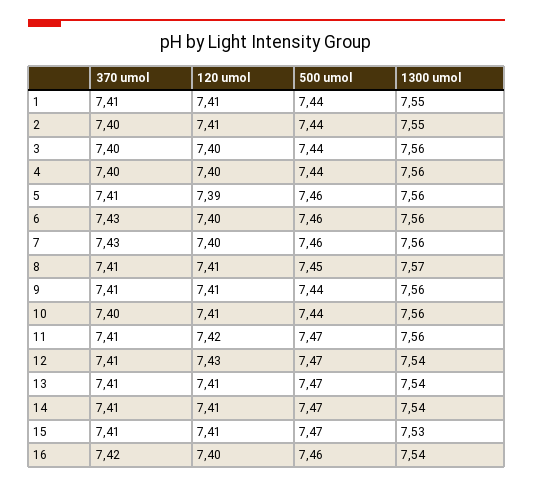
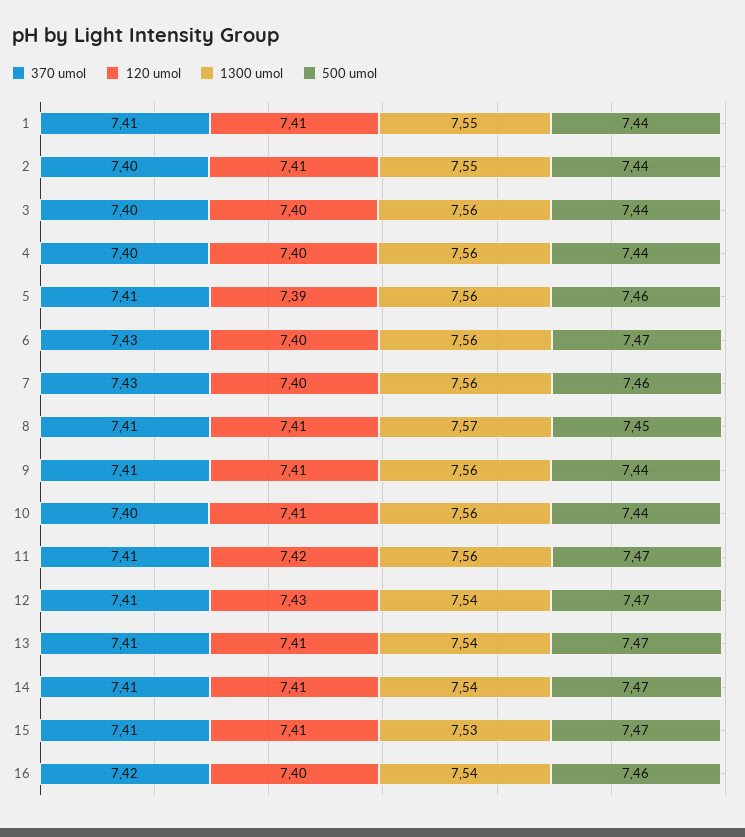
  {
    "370 umol": {
      "1": 7.41,
      "2": 7.4,
      "3": 7.4,
      "4": 7.4,
      "5": 7.41,
      "6": 7.43,
      "7": 7.43,
      "8": 7.41,
      "9": 7.41,
      "10": 7.4,
      "11": 7.41,
      "12": 7.41,
      "13": 7.41,
      "14": 7.41,
      "15": 7.41,
      "16": 7.42
    },
    "120 umol": {
      "1": 7.41,
      "2": 7.41,
      "3": 7.4,
      "4": 7.4,
      "5": 7.39,
      "6": 7.4,
      "7": 7.4,
      "8": 7.41,
      "9": 7.41,
      "10": 7.41,
      "11": 7.42,
      "12": 7.43,
      "13": 7.41,
      "14": 7.41,
      "15": 7.41,
      "16": 7.4
    },
    "500 umol": {
      "1": 7.44,
      "2": 7.44,
      "3": 7.44,
      "4": 7.44,
      "5": 7.46,
-     "6": 7.46,
+     "6": 7.47,
      "7": 7.46,
      "8": 7.45,
      "9": 7.44,
      "10": 7.44,
      "11": 7.47,
      "12": 7.47,
      "13": 7.47,
      "14": 7.47,
      "15": 7.47,
      "16": 7.46
    },
    "1300 umol": {
      "1": 7.55,
      "2": 7.55,
      "3": 7.56,
      "4": 7.56,
      "5": 7.56,
      "6": 7.56,
      "7": 7.56,
      "8": 7.57,
      "9": 7.56,
      "10": 7.56,
      "11": 7.56,
      "12": 7.54,
      "13": 7.54,
      "14": 7.54,
      "15": 7.53,
      "16": 7.54
    }
  }

